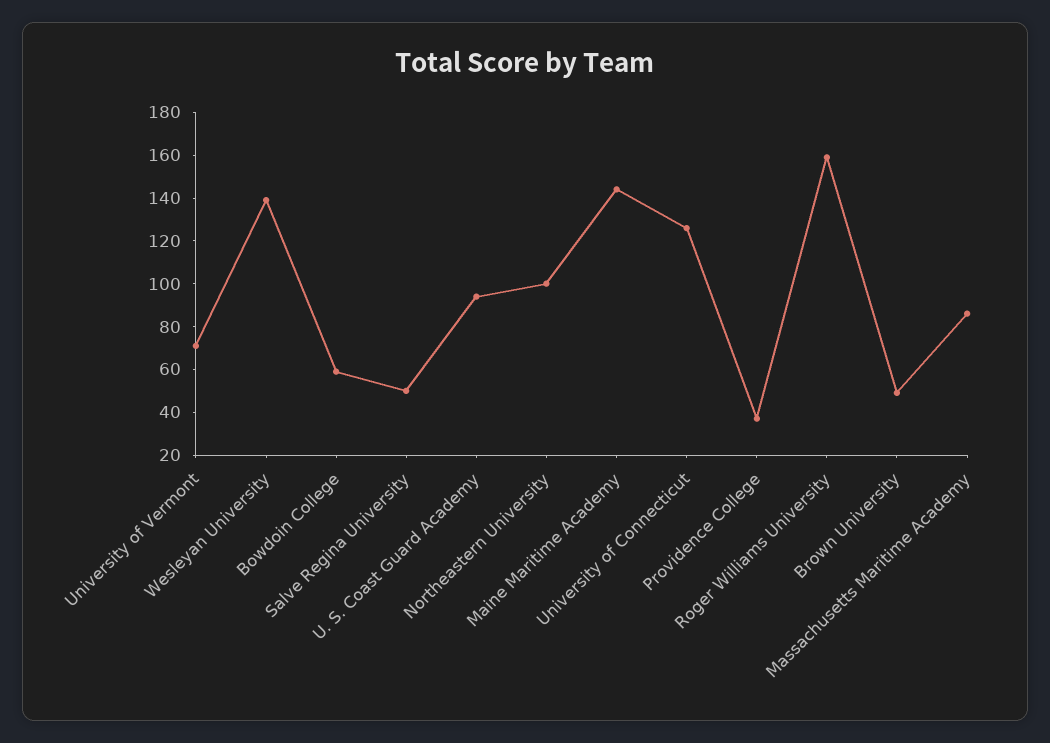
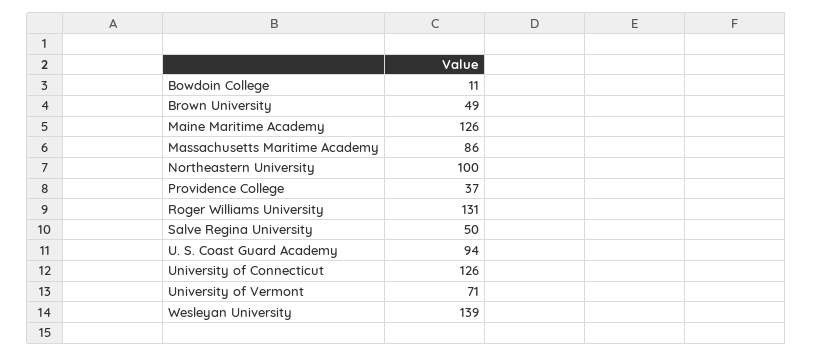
  {
    "University of Vermont": 71,
    "Wesleyan University": 139,
-   "Bowdoin College": 60,
+   "Bowdoin College": 11,
    "Salve Regina University": 50,
    "U. S. Coast Guard Academy": 94,
    "Northeastern University": 100,
-   "Maine Maritime Academy": 145,
+   "Maine Maritime Academy": 126,
    "University of Connecticut": 126,
    "Providence College": 37,
-   "Roger Williams University": 160,
+   "Roger Williams University": 131,
    "Brown University": 49,
    "Massachusetts Maritime Academy": 86
  }

